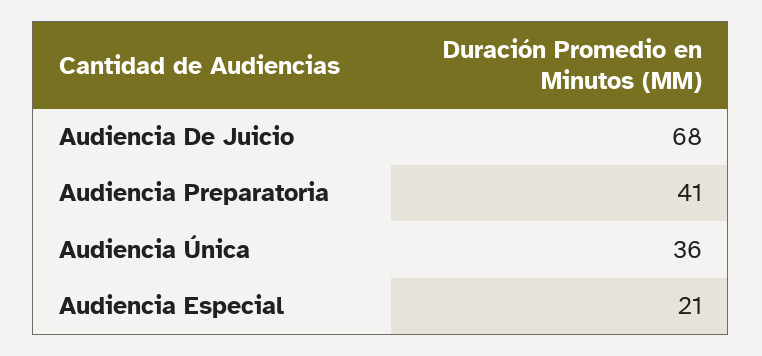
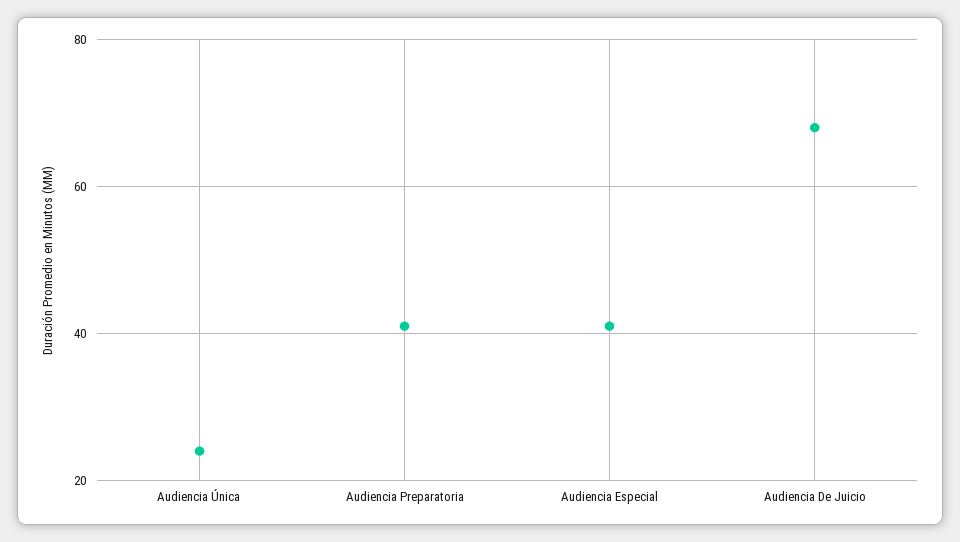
  {
    "Audiencia De Juicio": 68,
    "Audiencia Preparatoria": 41,
-   "Audiencia Única": 36,
+   "Audiencia Única": 25,
-   "Audiencia Especial": 21
+   "Audiencia Especial": 40
  }

